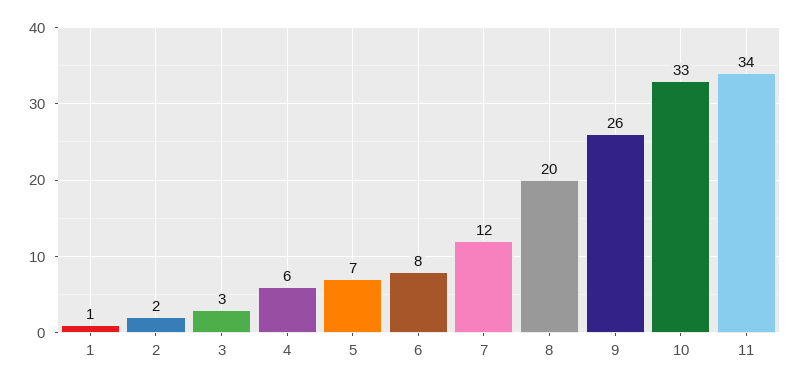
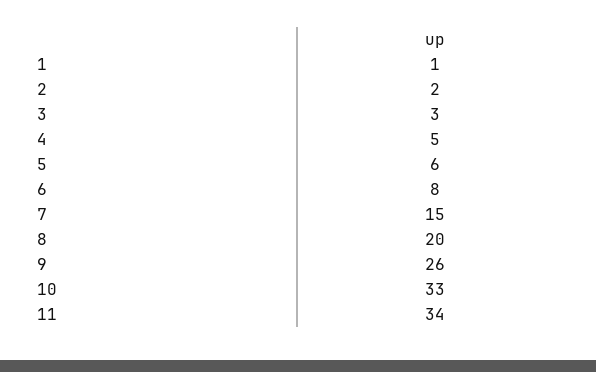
  {
    "1": 1,
    "2": 2,
    "3": 3,
-   "4": 6,
+   "4": 5,
-   "5": 7,
+   "5": 6,
    "6": 8,
-   "7": 12,
+   "7": 15,
    "8": 20,
    "9": 26,
    "10": 33,
    "11": 34
  }

